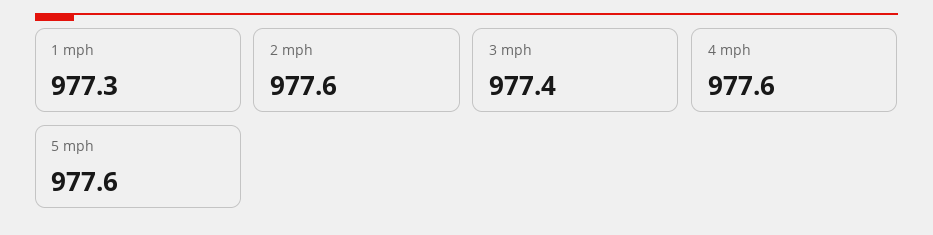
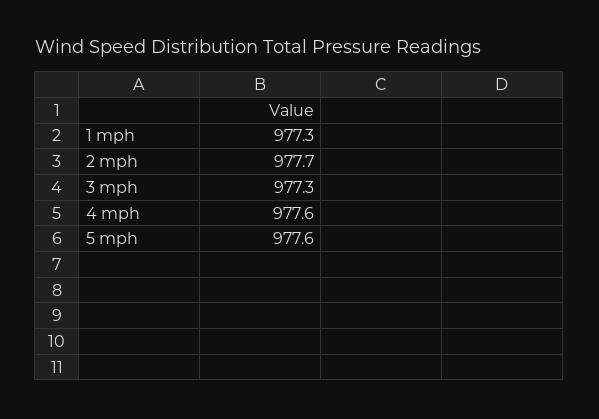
  {
    "1 mph": 977.3,
-   "2 mph": 977.6,
+   "2 mph": 977.7,
-   "3 mph": 977.4,
+   "3 mph": 977.3,
    "4 mph": 977.6,
    "5 mph": 977.6
  }

